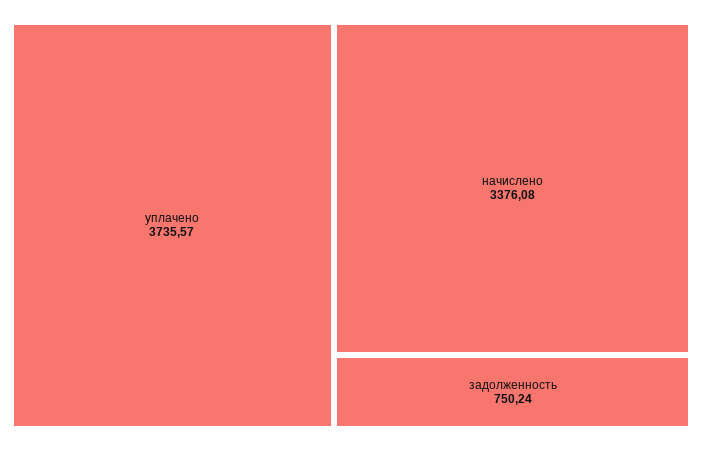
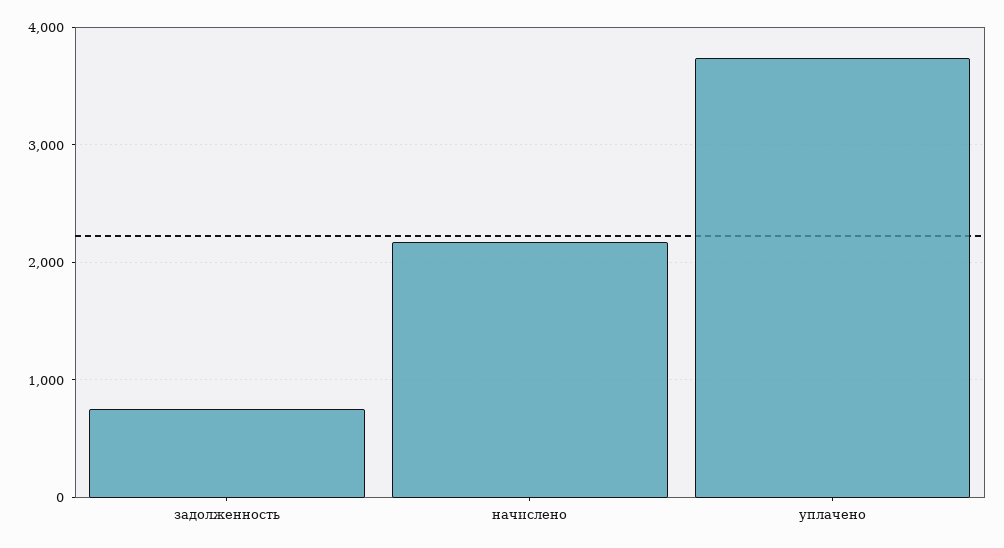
  {
    "уплачено": 3735.57,
-   "начислено": 3376.08,
+   "начислено": 2200,
    "задолженность": 750.24
  }

